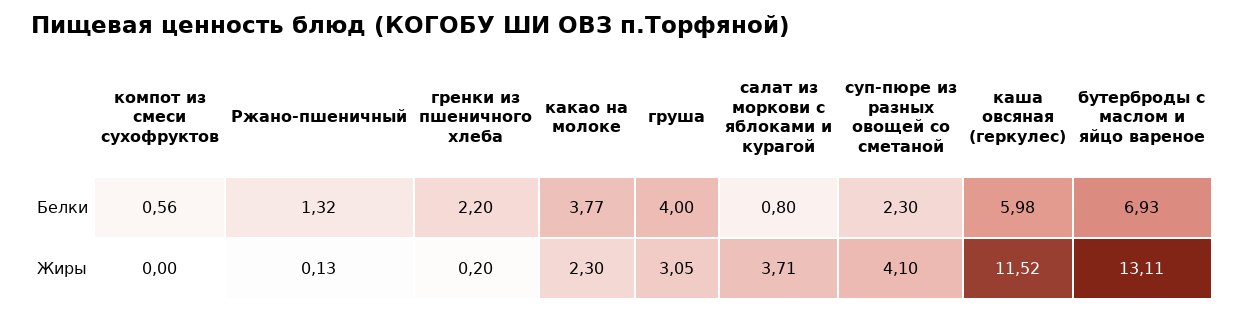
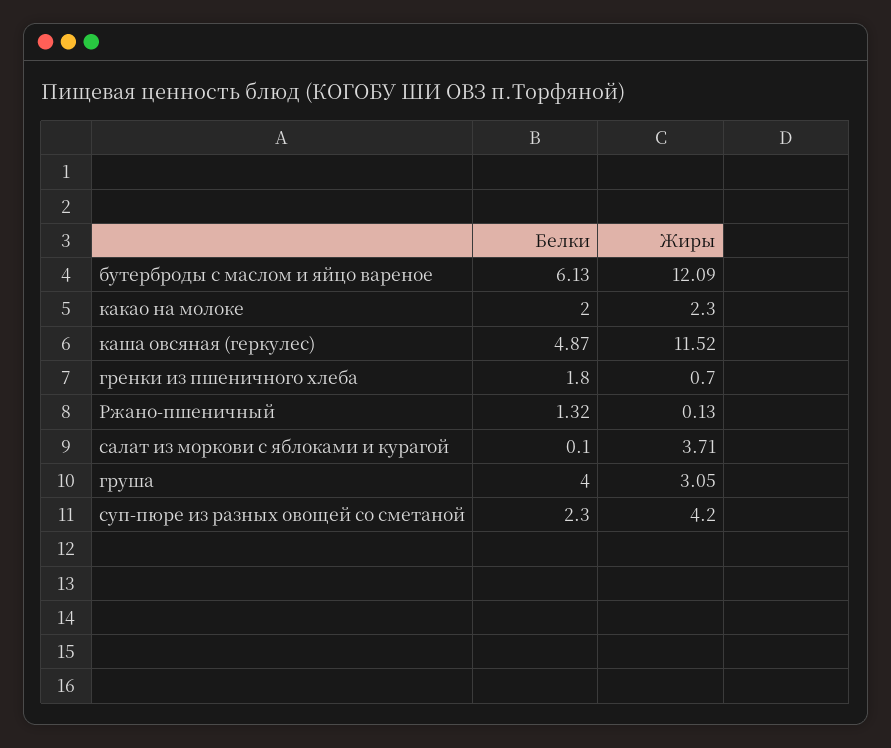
  {
-   "компот из смеси сухофруктов": {
-     "Белки": 0.56,
-     "Жиры": 0
-   },
    "Ржано-пшеничный": {
      "Белки": 1.32,
      "Жиры": 0.13
    },
    "гренки из пшеничного хлеба": {
-     "Белки": 2.2,
+     "Белки": 1.8,
-     "Жиры": 0.2
+     "Жиры": 0.7
    },
    "какао на молоке": {
-     "Белки": 3.77,
+     "Белки": 2,
      "Жиры": 2.3
    },
    "груша": {
      "Белки": 4,
      "Жиры": 3.05
    },
    "салат из моркови с яблоками и курагой": {
-     "Белки": 0.8,
+     "Белки": 0.1,
      "Жиры": 3.71
    },
    "суп-пюре из разных овощей со сметаной": {
      "Белки": 2.3,
-     "Жиры": 4.1
+     "Жиры": 4.2
    },
    "каша овсяная (геркулес)": {
-     "Белки": 5.98,
+     "Белки": 4.87,
      "Жиры": 11.52
    },
    "бутерброды с маслом и яйцо вареное": {
-     "Белки": 6.93,
+     "Белки": 6.13,
-     "Жиры": 13.11
+     "Жиры": 12.09
    }
  }

